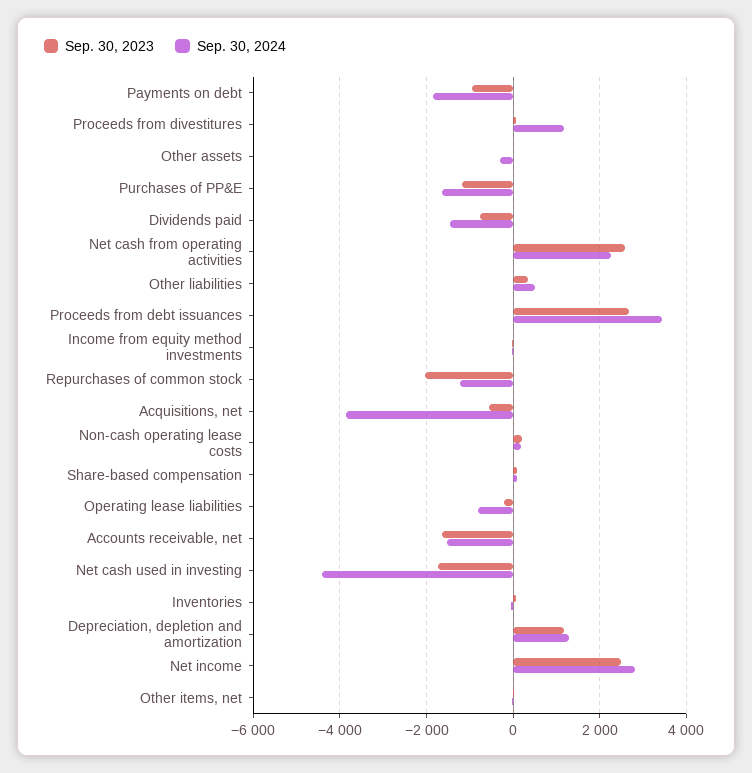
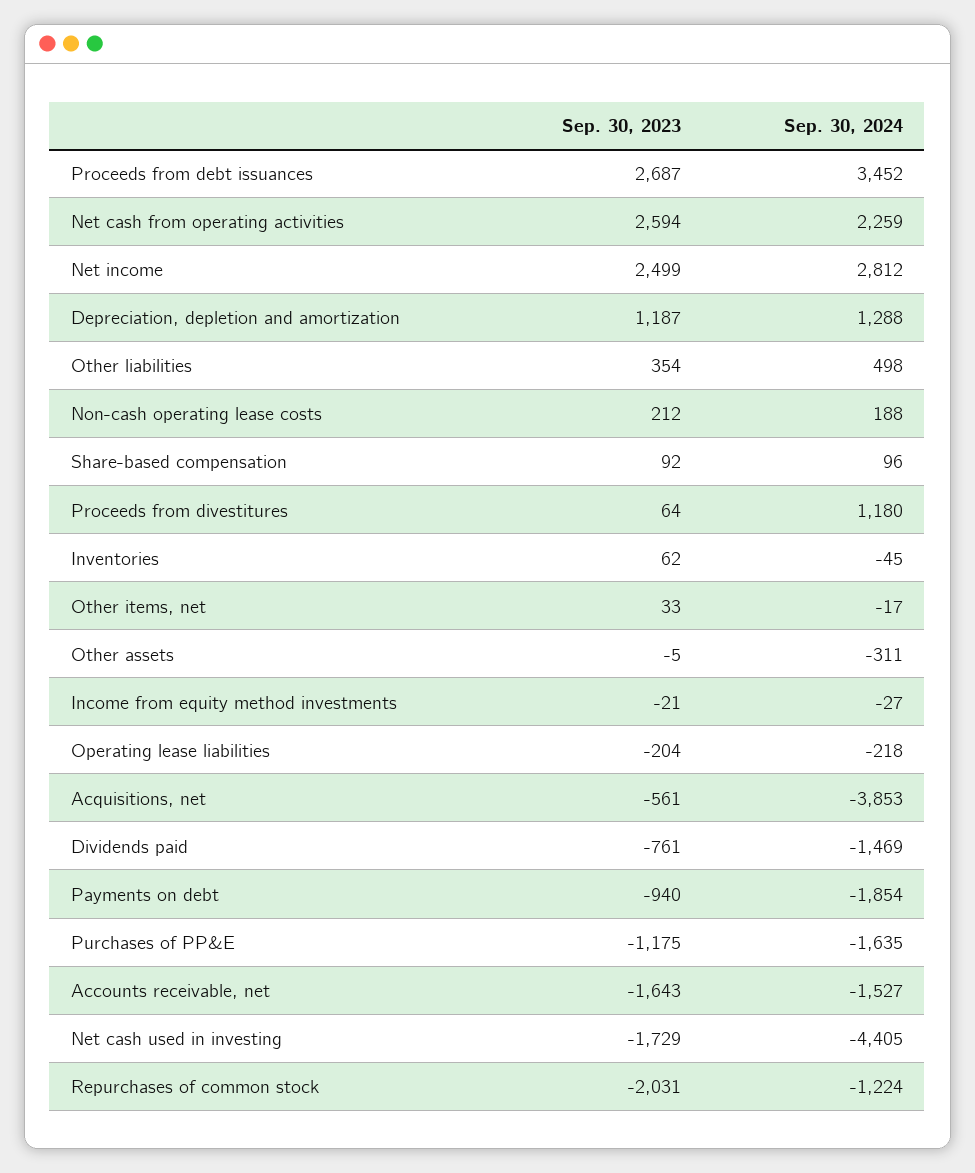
  {
    "Sep. 30, 2023": {
      "Payments on debt": -940,
      "Proceeds from divestitures": 64,
      "Other assets": -5,
      "Purchases of PP&E": -1175,
      "Dividends paid": -761,
      "Net cash from operating activities": 2594,
      "Other liabilities": 354,
      "Proceeds from debt issuances": 2687,
      "Income from equity method investments": -21,
      "Repurchases of common stock": -2031,
      "Acquisitions, net": -561,
      "Non-cash operating lease costs": 212,
      "Share-based compensation": 92,
      "Operating lease liabilities": -204,
      "Accounts receivable, net": -1643,
      "Net cash used in investing": -1729,
      "Inventories": 62,
      "Depreciation, depletion and amortization": 1187,
      "Net income": 2499,
      "Other items, net": 33
    },
    "Sep. 30, 2024": {
      "Payments on debt": -1854,
      "Proceeds from divestitures": 1180,
      "Other assets": -311,
      "Purchases of PP&E": -1635,
      "Dividends paid": -1469,
      "Net cash from operating activities": 2259,
      "Other liabilities": 498,
      "Proceeds from debt issuances": 3452,
      "Income from equity method investments": -27,
      "Repurchases of common stock": -1224,
      "Acquisitions, net": -3853,
      "Non-cash operating lease costs": 188,
      "Share-based compensation": 96,
-     "Operating lease liabilities": -800,
+     "Operating lease liabilities": -218,
      "Accounts receivable, net": -1527,
      "Net cash used in investing": -4405,
      "Inventories": -45,
      "Depreciation, depletion and amortization": 1288,
      "Net income": 2812,
      "Other items, net": -17
    }
  }

